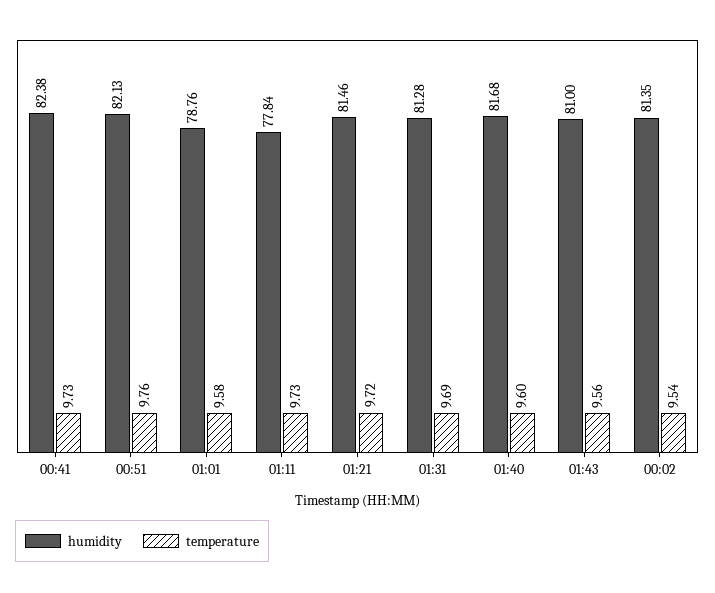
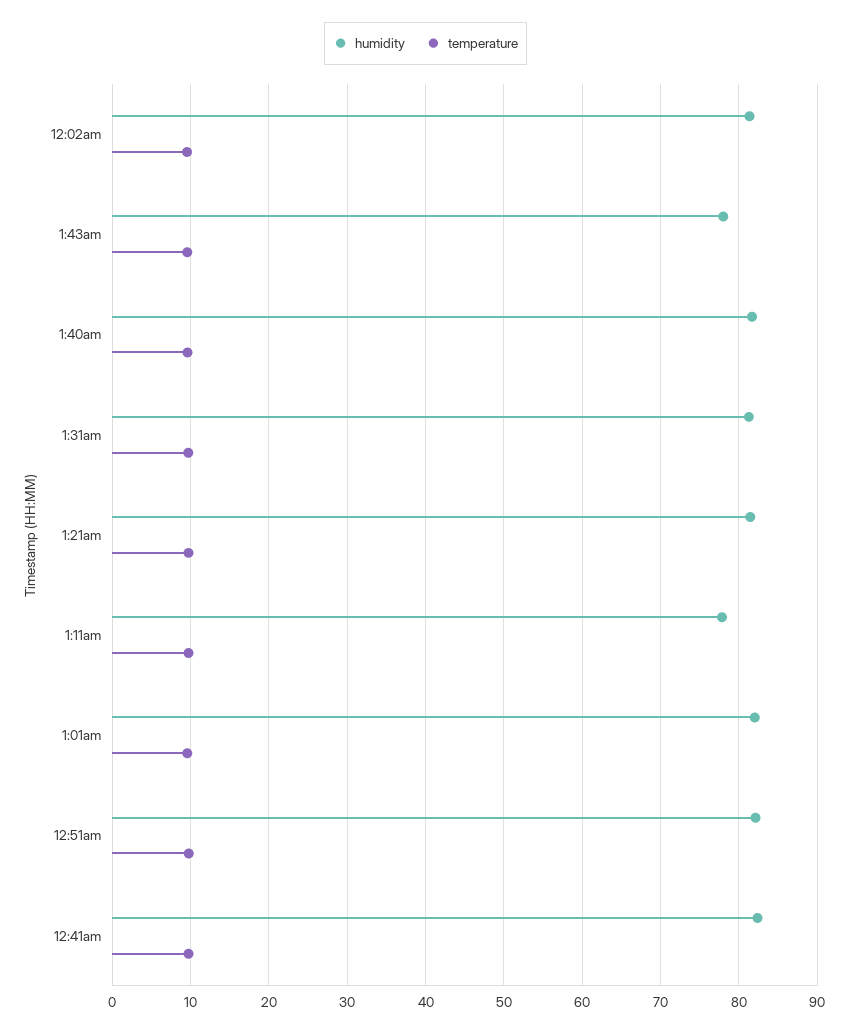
  {
    "humidity": {
      "00:41": 82.38,
      "00:51": 82.13,
-     "01:01": 78.76,
+     "01:01": 82,
      "01:11": 77.84,
      "01:21": 81.46,
      "01:31": 81.28,
      "01:40": 81.68,
-     "01:43": 81,
+     "01:43": 78,
      "00:02": 81.35
    },
    "temperature": {
      "00:41": 9.73,
      "00:51": 9.76,
      "01:01": 9.58,
      "01:11": 9.73,
      "01:21": 9.72,
      "01:31": 9.69,
      "01:40": 9.6,
      "01:43": 9.56,
      "00:02": 9.54
    }
  }

